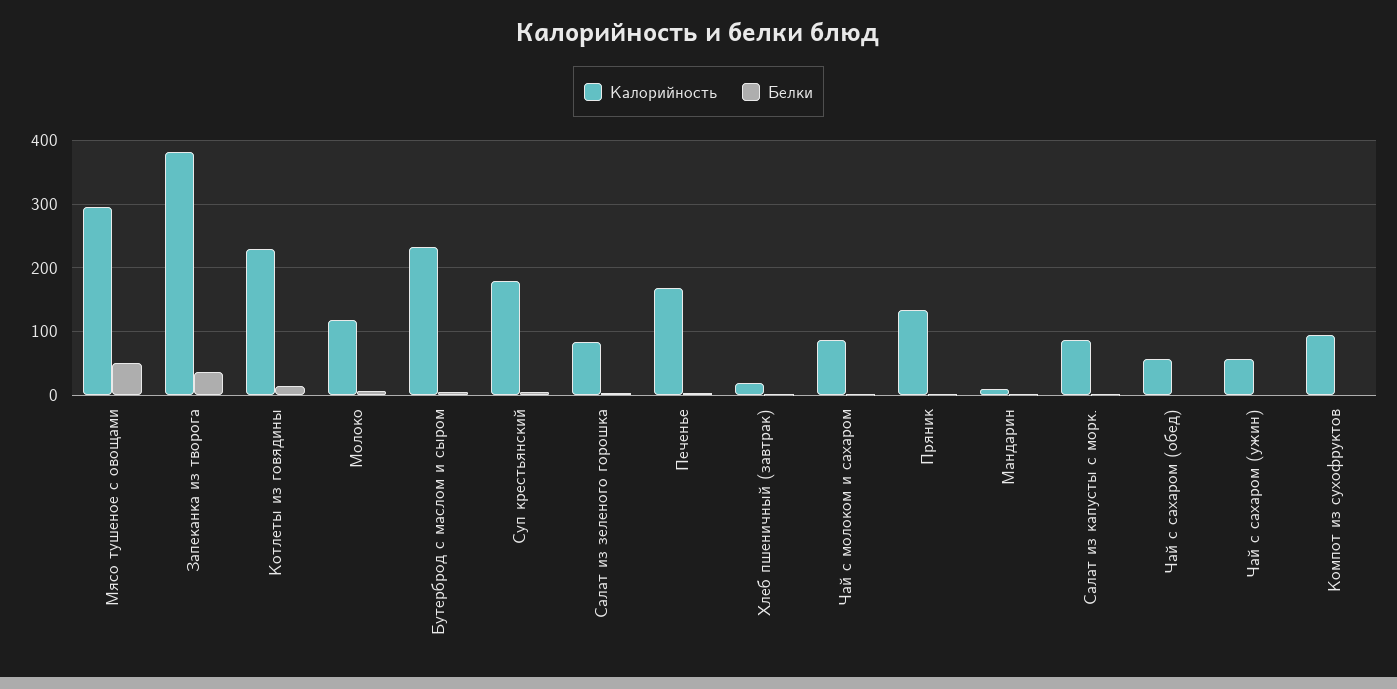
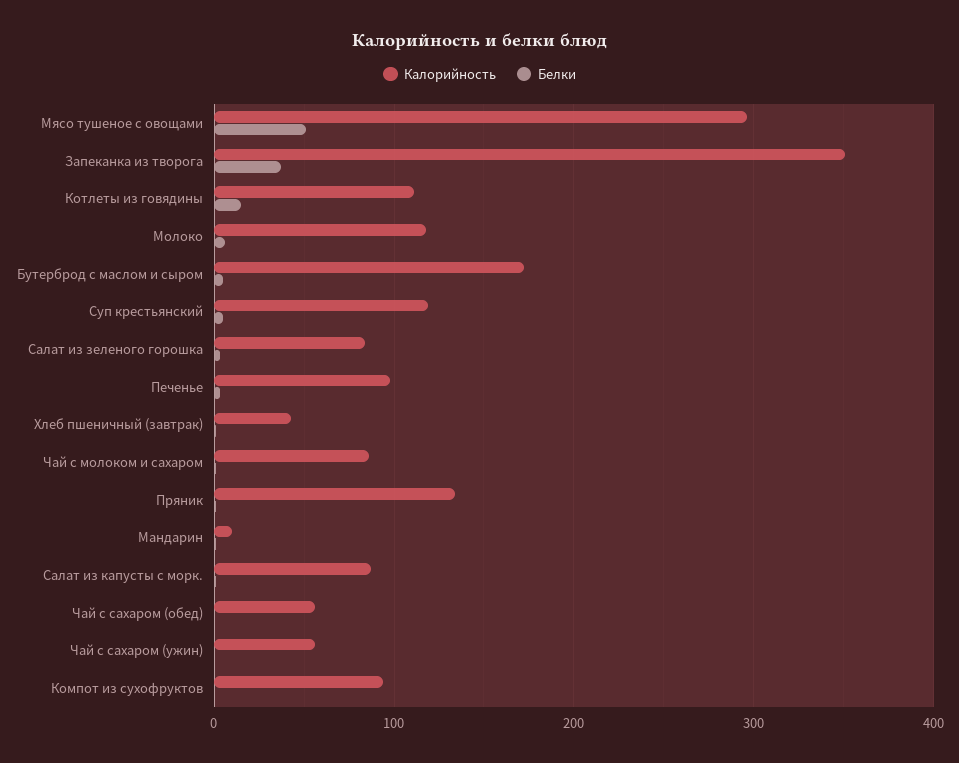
  {
    "Калорийность": {
      "Мясо тушеное с овощами": 300,
-     "Запеканка из творога": 380,
+     "Запеканка из творога": 350,
-     "Котлеты из говядины": 230,
+     "Котлеты из говядины": 110,
      "Молоко": 120,
-     "Бутерброд с маслом и сыром": 230,
+     "Бутерброд с маслом и сыром": 170,
-     "Суп крестьянский": 180,
+     "Суп крестьянский": 120,
      "Салат из зеленого горошка": 80,
-     "Печенье": 170,
+     "Печенье": 100,
-     "Хлеб пшеничный (завтрак)": 20,
+     "Хлеб пшеничный (завтрак)": 40,
      "Чай с молоком и сахаром": 90,
      "Пряник": 130,
      "Мандарин": 10,
      "Салат из капусты с морк.": 90,
      "Чай с сахаром (обед)": 60,
      "Чай с сахаром (ужин)": 60,
      "Компот из сухофруктов": 90
    },
    "Белки": {
      "Мясо тушеное с овощами": 50,
      "Запеканка из творога": 40,
      "Котлеты из говядины": 20,
      "Молоко": 10,
      "Бутерброд с маслом и сыром": 10,
      "Суп крестьянский": 10,
      "Салат из зеленого горошка": 0,
      "Печенье": 0,
      "Хлеб пшеничный (завтрак)": 0,
      "Чай с молоком и сахаром": 0,
      "Пряник": 0,
      "Мандарин": 0,
      "Салат из капусты с морк.": 0,
      "Чай с сахаром (обед)": 0,
      "Чай с сахаром (ужин)": 0,
      "Компот из сухофруктов": 0
    }
  }

